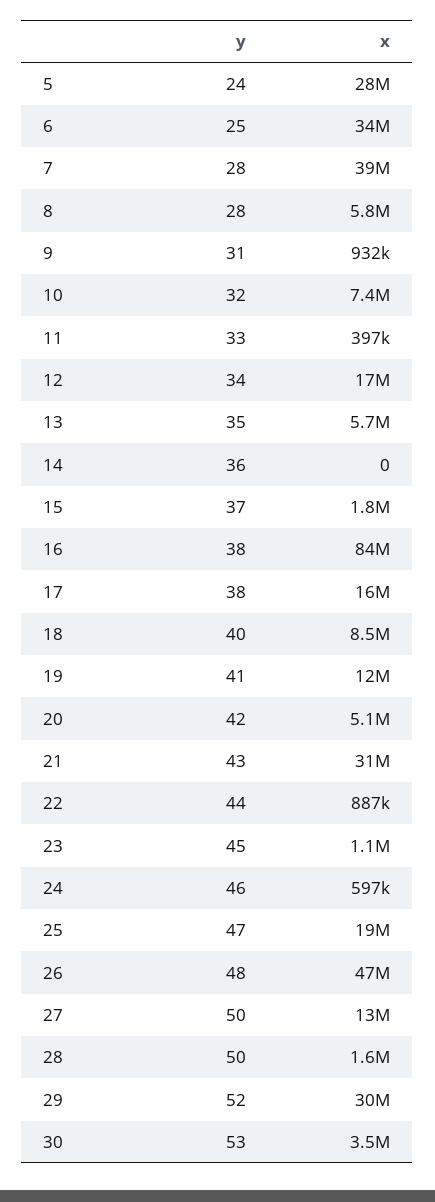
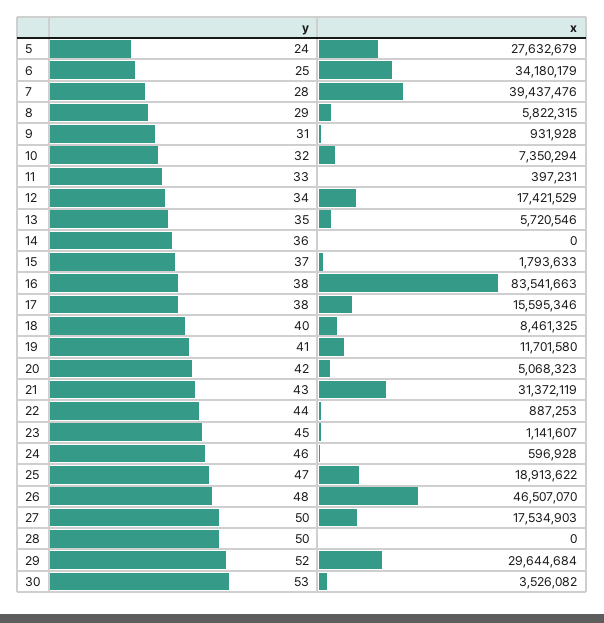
  {
    "y": {
      "5": 24,
      "6": 25,
      "7": 28,
-     "8": 28,
+     "8": 29,
      "9": 31,
      "10": 32,
      "11": 33,
      "12": 34,
      "13": 35,
      "14": 36,
      "15": 37,
      "16": 38,
      "17": 38,
      "18": 40,
      "19": 41,
      "20": 42,
      "21": 43,
      "22": 44,
      "23": 45,
      "24": 46,
      "25": 47,
      "26": 48,
      "27": 50,
      "28": 50,
      "29": 52,
      "30": 53
    },
    "x": {
      "5": 27632679,
      "6": 34180179,
      "7": 39437476,
      "8": 5822315,
      "9": 931928,
      "10": 7350294,
      "11": 397231,
      "12": 17421529,
      "13": 5720546,
      "14": 0,
      "15": 1793633,
      "16": 83541663,
      "17": 15595346,
      "18": 8461325,
      "19": 11701580,
      "20": 5068323,
      "21": 31372119,
      "22": 887253,
      "23": 1141607,
      "24": 596928,
      "25": 18913622,
      "26": 46507070,
-     "27": 13000000,
+     "27": 17534903,
-     "28": 1600000,
+     "28": 0,
      "29": 29644684,
      "30": 3526082
    }
  }

